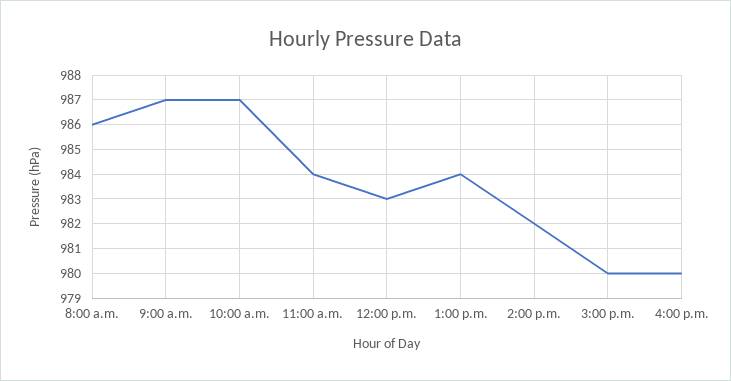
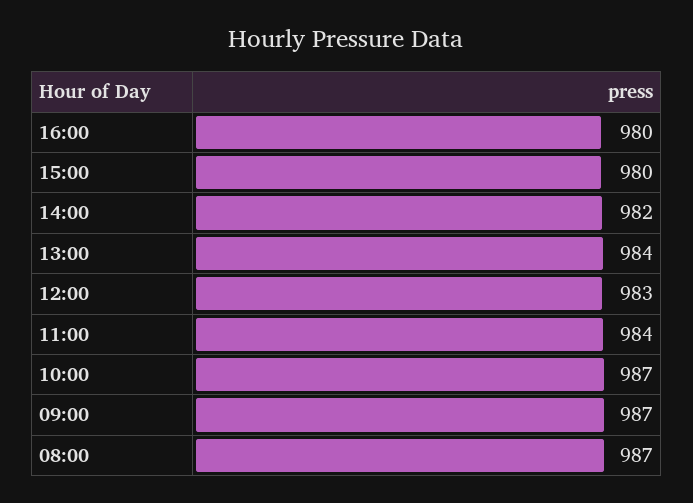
  {
-   "8:00 a.m.": 986,
+   "8:00 a.m.": 987,
    "9:00 a.m.": 987,
    "10:00 a.m.": 987,
    "11:00 a.m.": 984,
    "12:00 p.m.": 983,
    "1:00 p.m.": 984,
    "2:00 p.m.": 982,
    "3:00 p.m.": 980,
    "4:00 p.m.": 980
  }

